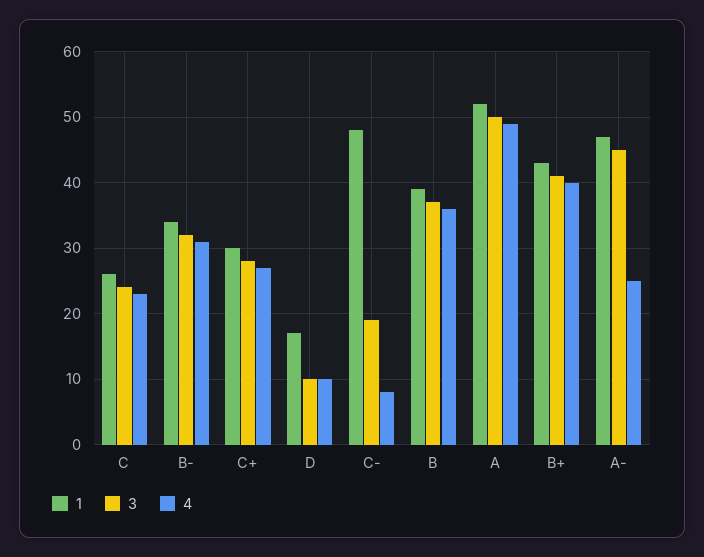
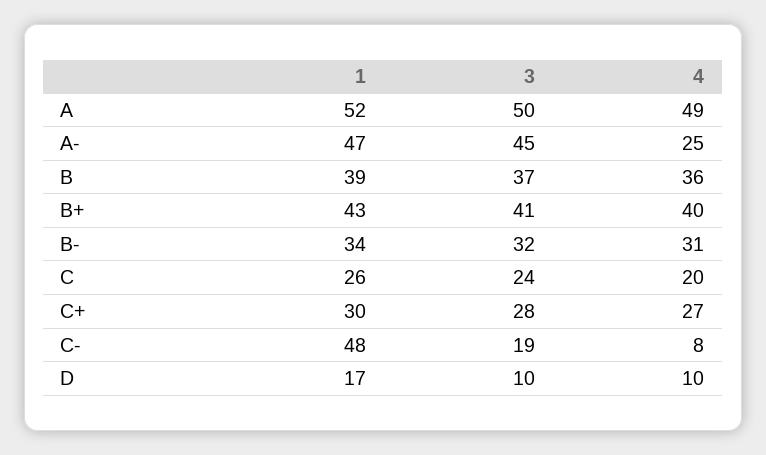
  {
    "1": {
      "C": 26,
      "B-": 34,
      "C+": 30,
      "D": 17,
      "C-": 48,
      "B": 39,
      "A": 52,
      "B+": 43,
      "A-": 47
    },
    "3": {
      "C": 24,
      "B-": 32,
      "C+": 28,
      "D": 10,
      "C-": 19,
      "B": 37,
      "A": 50,
      "B+": 41,
      "A-": 45
    },
    "4": {
-     "C": 23,
+     "C": 20,
      "B-": 31,
      "C+": 27,
      "D": 10,
      "C-": 8,
      "B": 36,
      "A": 49,
      "B+": 40,
      "A-": 25
    }
  }

